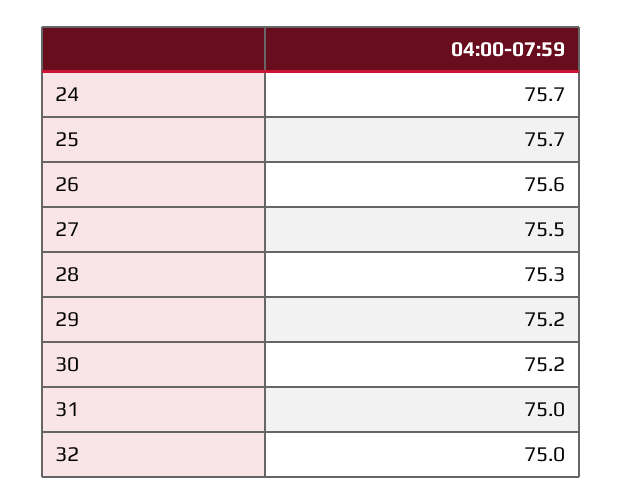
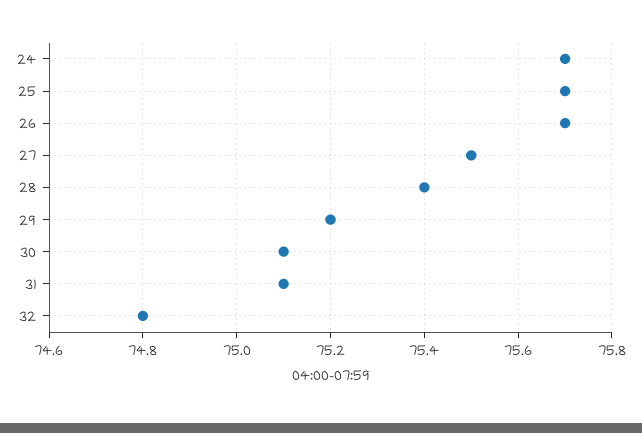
  {
    "24": 75.7,
    "25": 75.7,
-   "26": 75.6,
+   "26": 75.7,
    "27": 75.5,
-   "28": 75.3,
+   "28": 75.4,
    "29": 75.2,
-   "30": 75.2,
+   "30": 75.1,
-   "31": 75,
+   "31": 75.1,
-   "32": 75
+   "32": 74.8
  }

